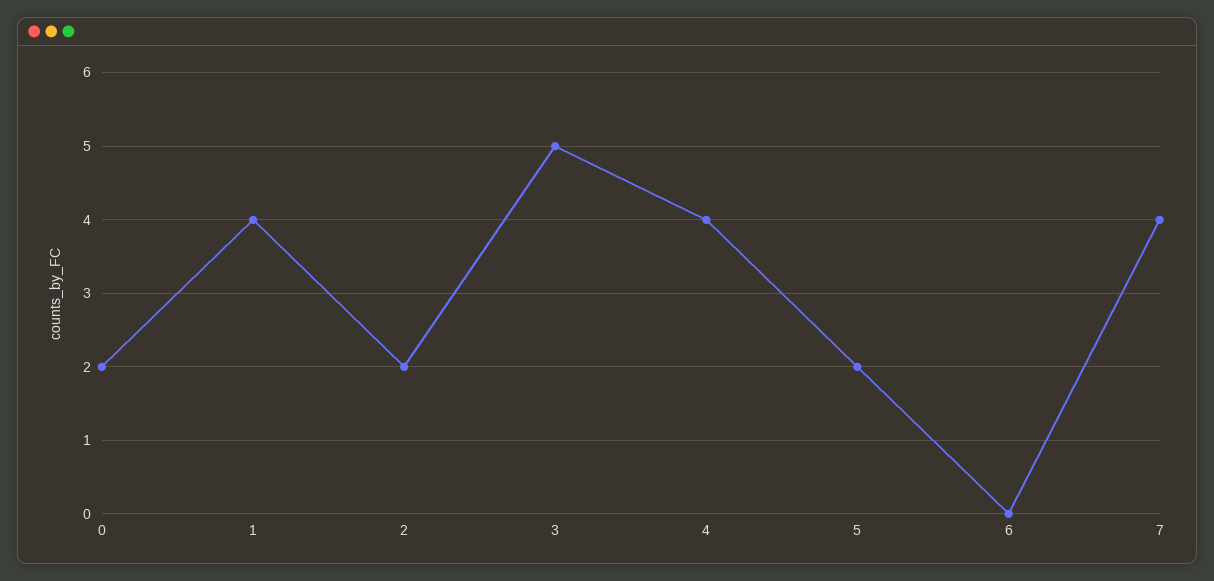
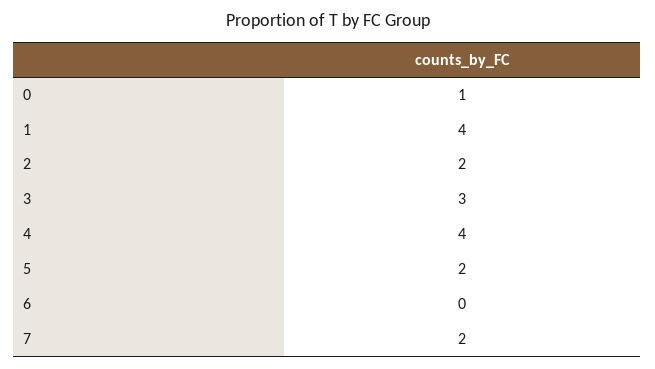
  {
-   "0": 2,
+   "0": 1,
    "1": 4,
    "2": 2,
-   "3": 5,
+   "3": 3,
    "4": 4,
    "5": 2,
    "6": 0,
-   "7": 4
+   "7": 2
  }

